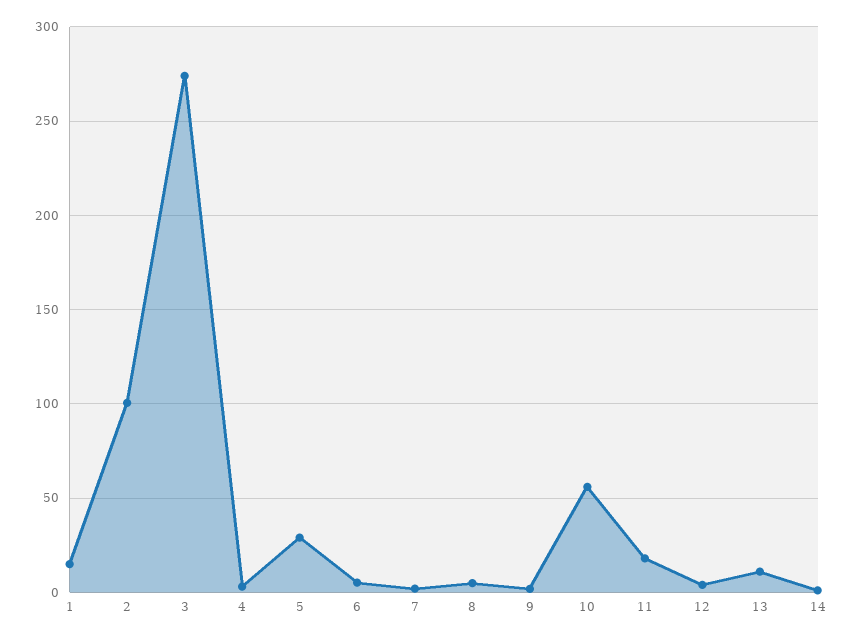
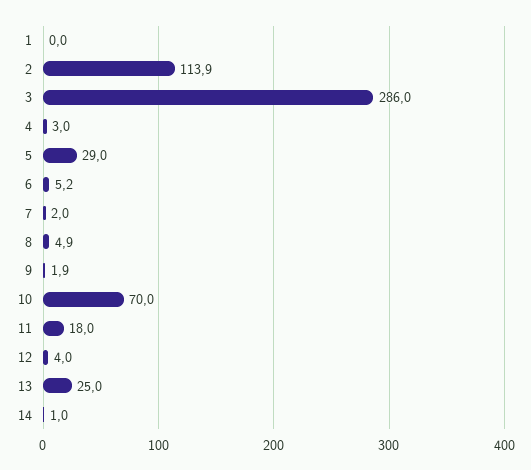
  {
-   "1": 15,
+   "1": 0,
-   "2": 100,
+   "2": 113.9,
-   "3": 275,
+   "3": 286,
    "4": 3,
    "5": 29,
    "6": 5.2,
    "7": 2,
    "8": 4.9,
    "9": 1.9,
-   "10": 55,
+   "10": 70,
    "11": 18,
    "12": 4,
-   "13": 10,
+   "13": 25,
    "14": 1
  }

